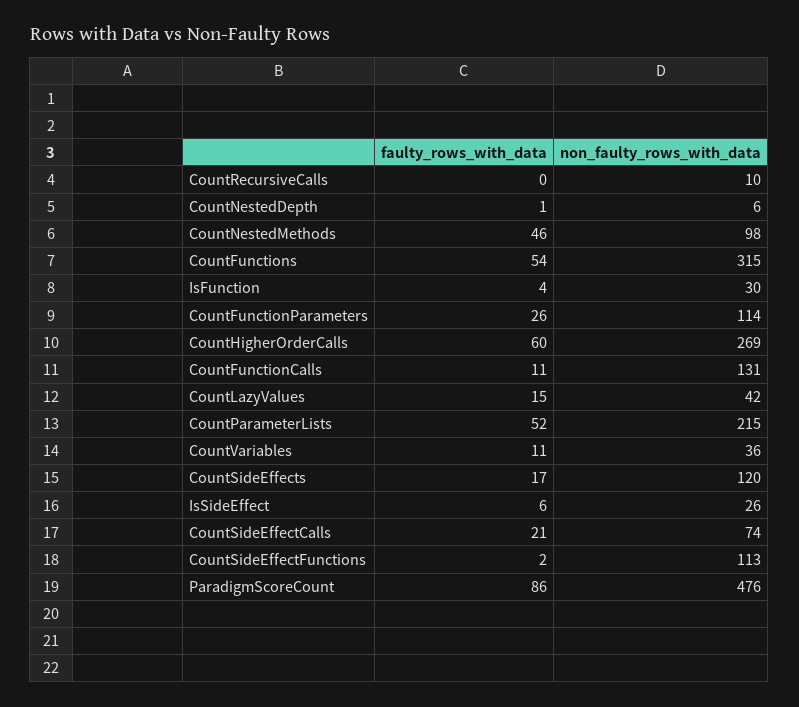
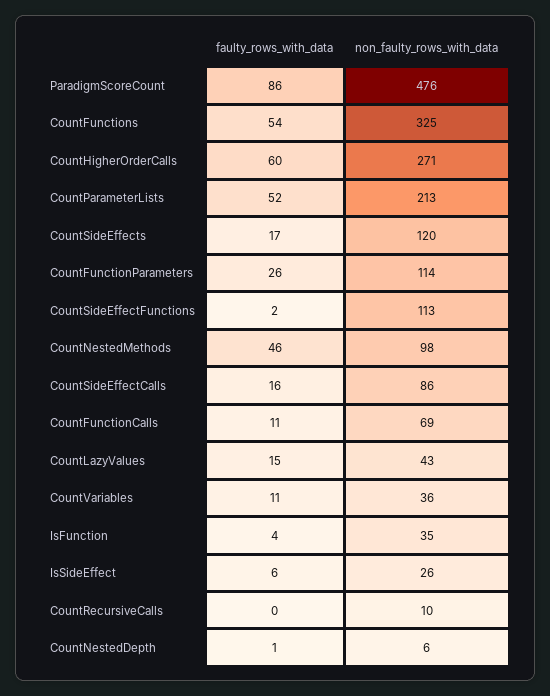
  {
    "faulty_rows_with_data": {
      "CountRecursiveCalls": 0,
      "CountNestedDepth": 1,
      "CountNestedMethods": 46,
      "CountFunctions": 54,
      "IsFunction": 4,
      "CountFunctionParameters": 26,
      "CountHigherOrderCalls": 60,
      "CountFunctionCalls": 11,
      "CountLazyValues": 15,
      "CountParameterLists": 52,
      "CountVariables": 11,
      "CountSideEffects": 17,
      "IsSideEffect": 6,
-     "CountSideEffectCalls": 21,
+     "CountSideEffectCalls": 16,
      "CountSideEffectFunctions": 2,
      "ParadigmScoreCount": 86
    },
    "non_faulty_rows_with_data": {
      "CountRecursiveCalls": 10,
      "CountNestedDepth": 6,
      "CountNestedMethods": 98,
-     "CountFunctions": 315,
+     "CountFunctions": 325,
-     "IsFunction": 30,
+     "IsFunction": 35,
      "CountFunctionParameters": 114,
-     "CountHigherOrderCalls": 269,
+     "CountHigherOrderCalls": 271,
-     "CountFunctionCalls": 131,
+     "CountFunctionCalls": 69,
-     "CountLazyValues": 42,
+     "CountLazyValues": 43,
-     "CountParameterLists": 215,
+     "CountParameterLists": 213,
      "CountVariables": 36,
      "CountSideEffects": 120,
      "IsSideEffect": 26,
-     "CountSideEffectCalls": 74,
+     "CountSideEffectCalls": 86,
      "CountSideEffectFunctions": 113,
      "ParadigmScoreCount": 476
    }
  }

